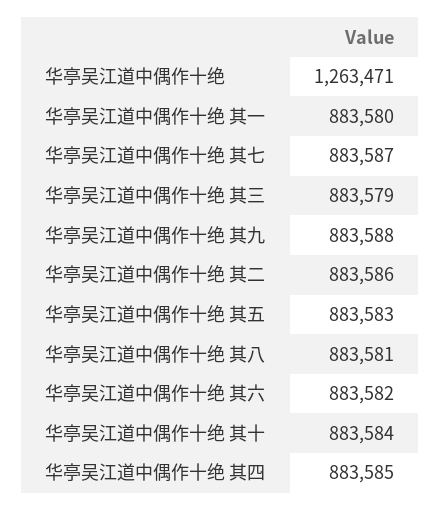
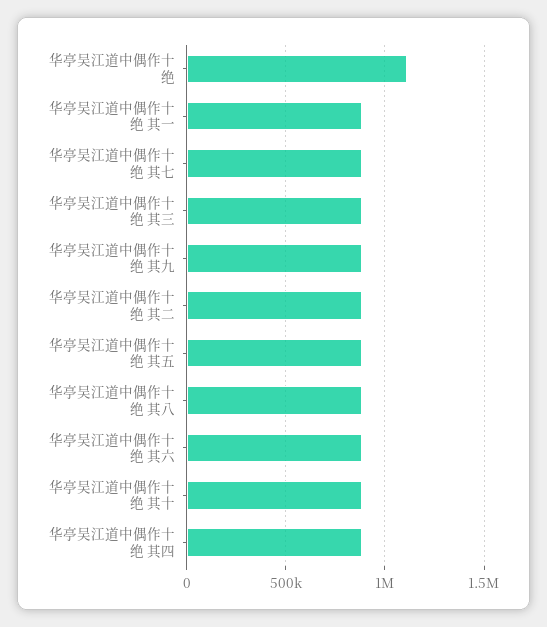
  {
-   "华亭吴江道中偶作十绝": 1263471,
+   "华亭吴江道中偶作十绝": 1100000,
    "华亭吴江道中偶作十绝 其一": 883580,
    "华亭吴江道中偶作十绝 其七": 883587,
    "华亭吴江道中偶作十绝 其三": 883579,
    "华亭吴江道中偶作十绝 其九": 883588,
    "华亭吴江道中偶作十绝 其二": 883586,
    "华亭吴江道中偶作十绝 其五": 883583,
    "华亭吴江道中偶作十绝 其八": 883581,
    "华亭吴江道中偶作十绝 其六": 883582,
    "华亭吴江道中偶作十绝 其十": 883584,
    "华亭吴江道中偶作十绝 其四": 883585
  }

